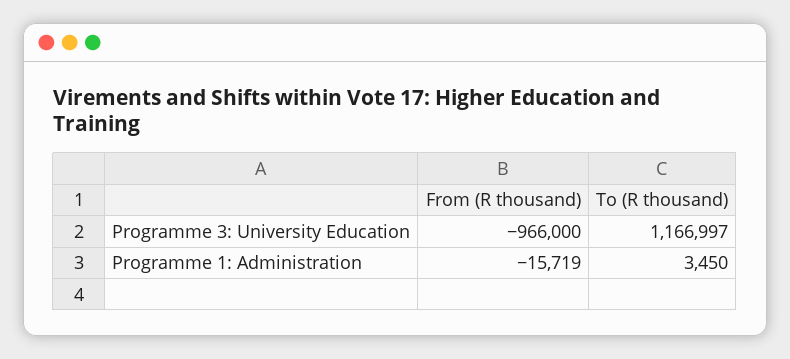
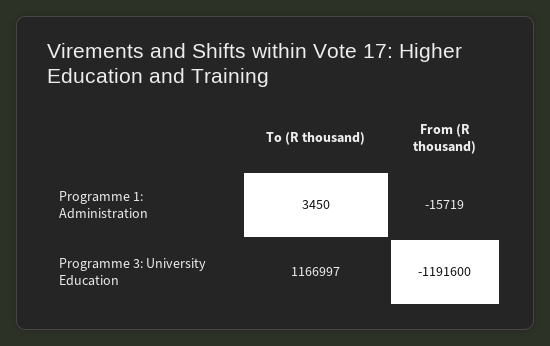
  {
    "From (R thousand)": {
-     "Programme 3: University Education": -966000,
+     "Programme 3: University Education": -1191600,
      "Programme 1: Administration": -15719
    },
    "To (R thousand)": {
      "Programme 3: University Education": 1166997,
      "Programme 1: Administration": 3450
    }
  }

